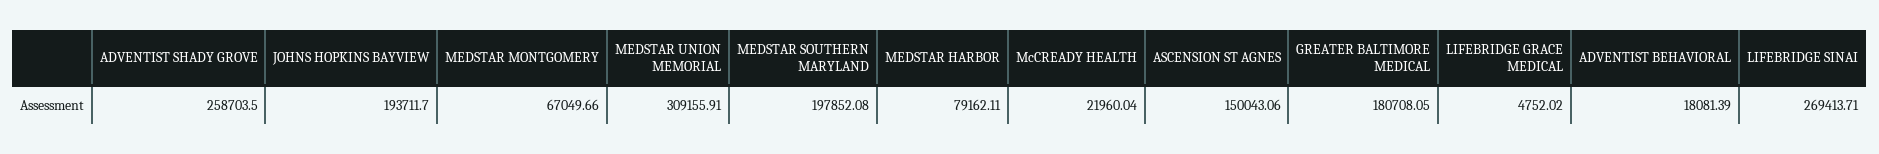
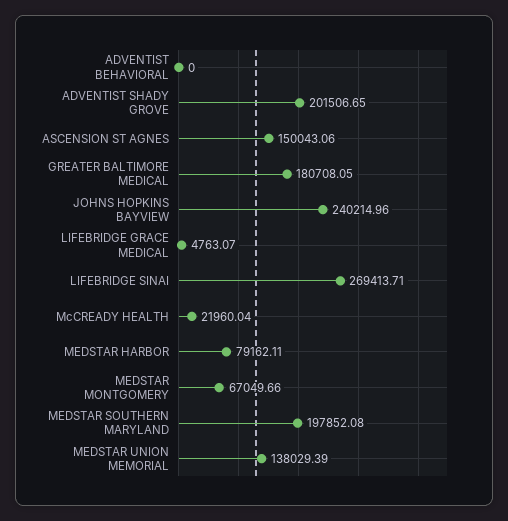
  {
-   "ADVENTIST SHADY GROVE": 258703.5,
+   "ADVENTIST SHADY GROVE": 201506.65,
-   "JOHNS HOPKINS BAYVIEW": 193711.7,
+   "JOHNS HOPKINS BAYVIEW": 240214.96,
    "MEDSTAR MONTGOMERY": 67049.66,
-   "MEDSTAR UNION MEMORIAL": 309155.91,
+   "MEDSTAR UNION MEMORIAL": 138029.39,
    "MEDSTAR SOUTHERN MARYLAND": 197852.08,
    "MEDSTAR HARBOR": 79162.11,
    "McCREADY HEALTH": 21960.04,
    "ASCENSION ST AGNES": 150043.06,
    "GREATER BALTIMORE MEDICAL": 180708.05,
-   "LIFEBRIDGE GRACE MEDICAL": 4752.02,
+   "LIFEBRIDGE GRACE MEDICAL": 4763.07,
-   "ADVENTIST BEHAVIORAL": 18081.39,
+   "ADVENTIST BEHAVIORAL": 0,
    "LIFEBRIDGE SINAI": 269413.71
  }

